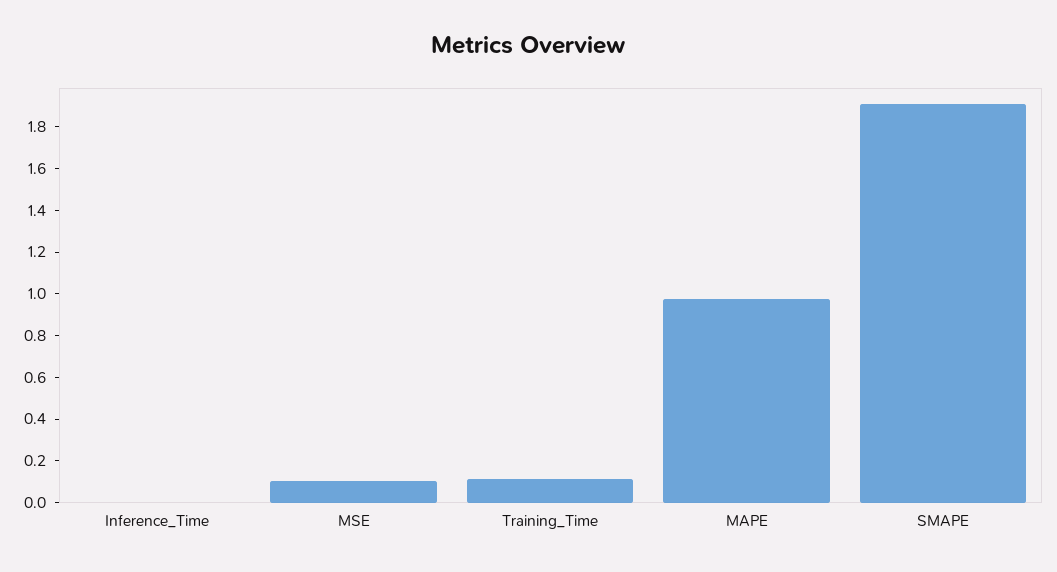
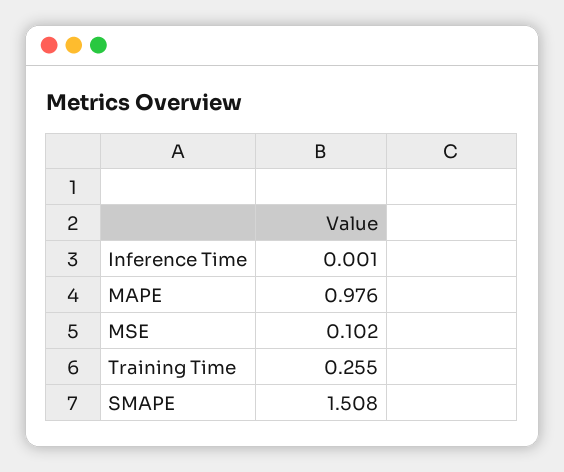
  {
    "Inference_Time": 0.001,
    "MSE": 0.102,
-   "Training_Time": 0.1,
+   "Training_Time": 0.255,
    "MAPE": 0.976,
-   "SMAPE": 1.9
+   "SMAPE": 1.508
  }

